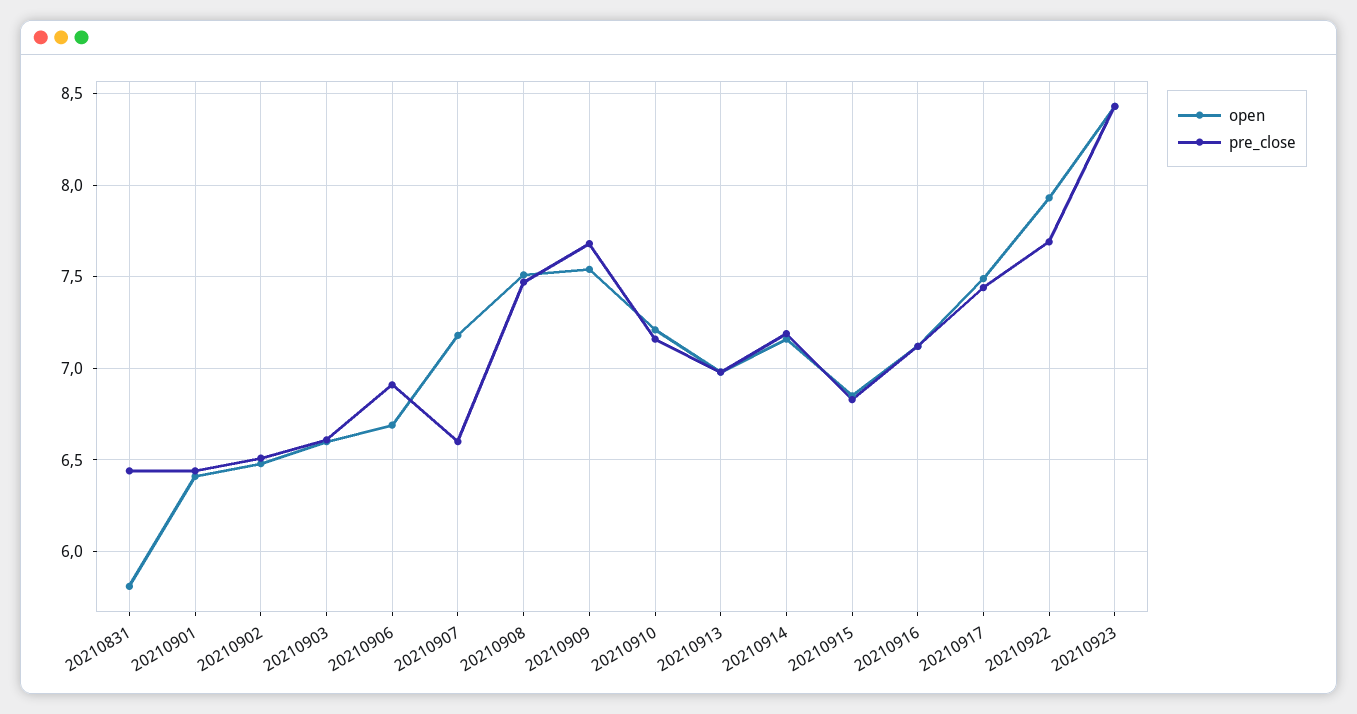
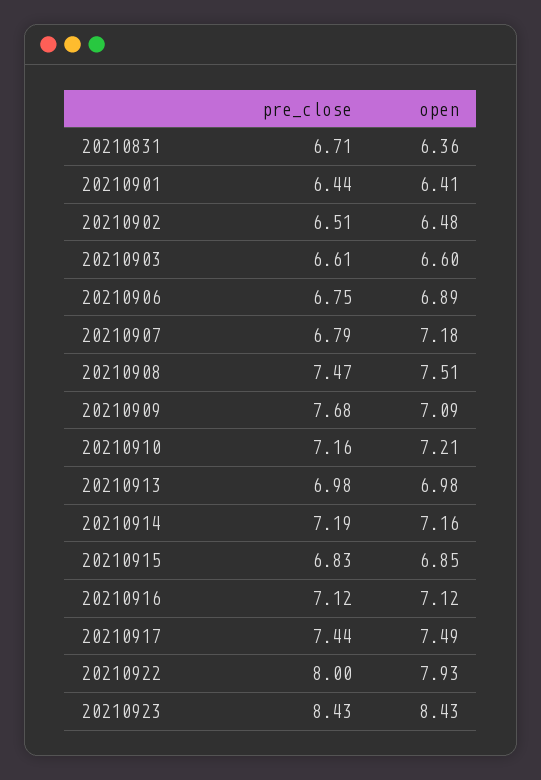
  {
    "open": {
-     "20210831": 5.8,
+     "20210831": 6.36,
      "20210901": 6.41,
      "20210902": 6.48,
      "20210903": 6.6,
-     "20210906": 6.7,
+     "20210906": 6.89,
      "20210907": 7.18,
      "20210908": 7.51,
-     "20210909": 7.55,
+     "20210909": 7.09,
      "20210910": 7.21,
      "20210913": 6.98,
      "20210914": 7.16,
      "20210915": 6.85,
      "20210916": 7.12,
      "20210917": 7.49,
      "20210922": 7.93,
      "20210923": 8.43
    },
    "pre_close": {
-     "20210831": 6.45,
+     "20210831": 6.71,
      "20210901": 6.44,
      "20210902": 6.51,
      "20210903": 6.61,
-     "20210906": 6.9,
+     "20210906": 6.75,
-     "20210907": 6.6,
+     "20210907": 6.79,
      "20210908": 7.47,
      "20210909": 7.68,
      "20210910": 7.16,
      "20210913": 6.98,
      "20210914": 7.19,
      "20210915": 6.83,
      "20210916": 7.12,
      "20210917": 7.44,
-     "20210922": 7.7,
+     "20210922": 8,
      "20210923": 8.43
    }
  }

